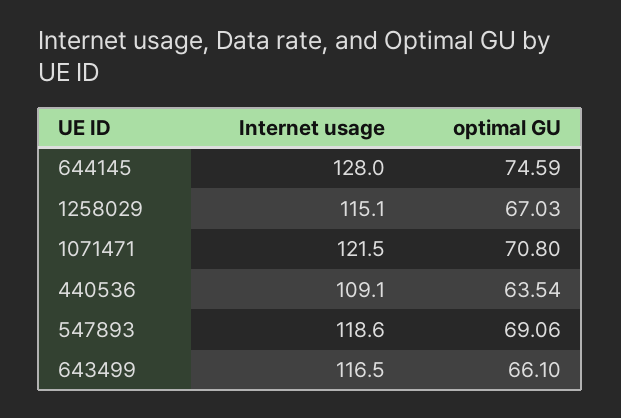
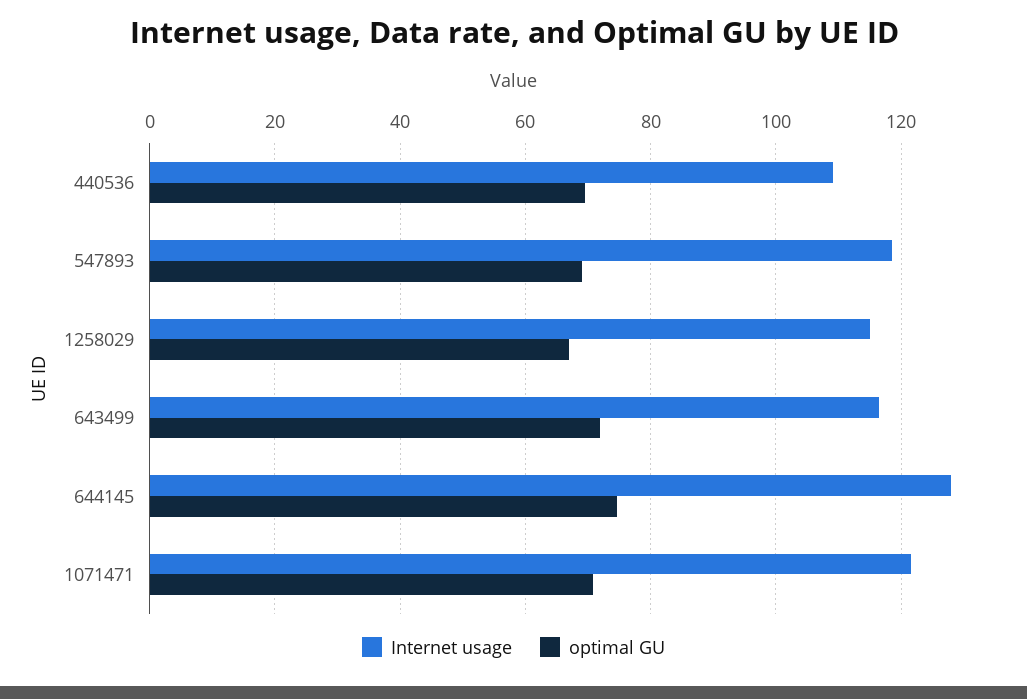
  {
    "Internet usage": {
      "644145": 128,
      "1258029": 115.1,
      "1071471": 121.5,
      "440536": 109.1,
      "547893": 118.6,
      "643499": 116.5
    },
    "optimal GU": {
      "644145": 74.59,
      "1258029": 67.03,
      "1071471": 70.8,
-     "440536": 63.54,
+     "440536": 70,
      "547893": 69.06,
-     "643499": 66.1
+     "643499": 72
    }
  }

